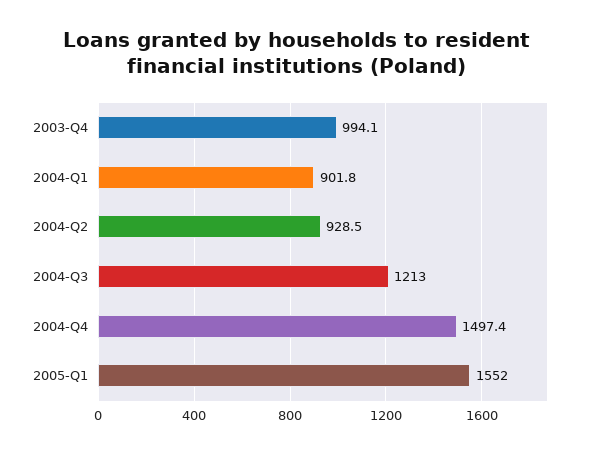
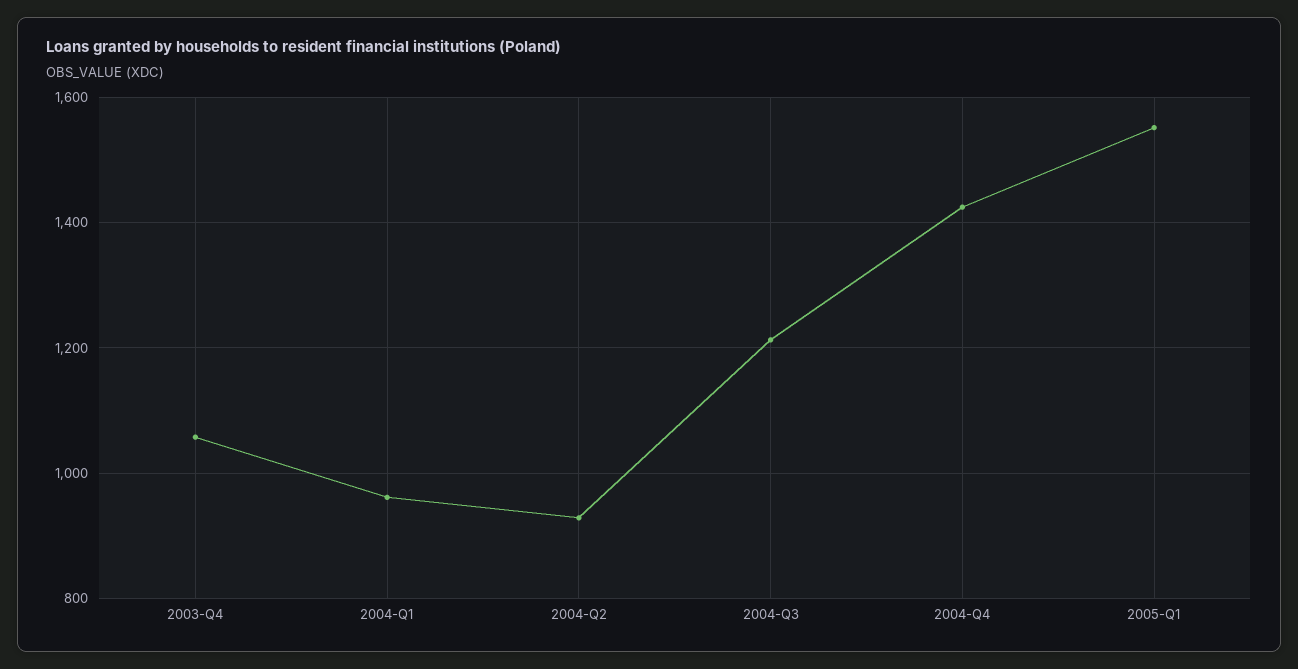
  {
-   "2003-Q4": 994.1,
+   "2003-Q4": 1060,
-   "2004-Q1": 901.8,
+   "2004-Q1": 960,
    "2004-Q2": 928.5,
    "2004-Q3": 1213,
-   "2004-Q4": 1497.4,
+   "2004-Q4": 1420,
    "2005-Q1": 1552
  }

